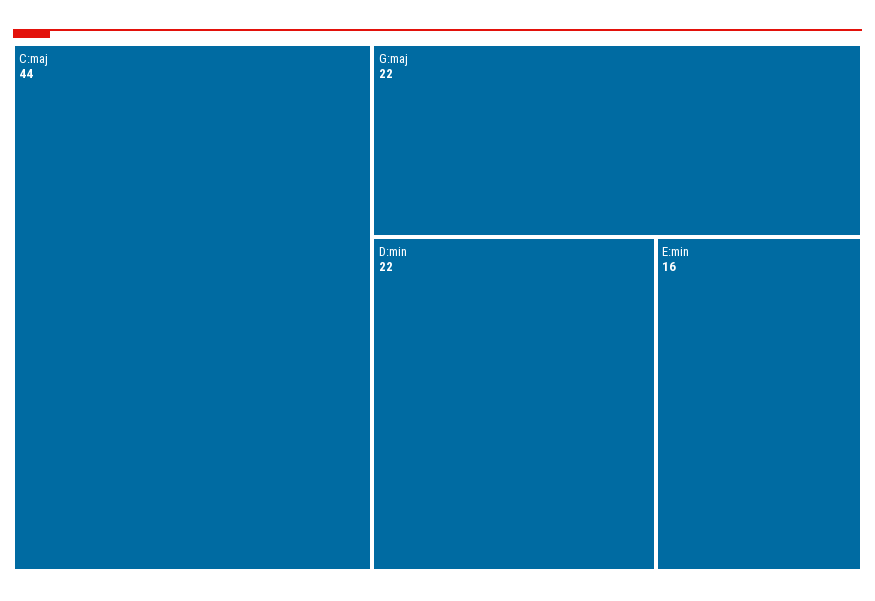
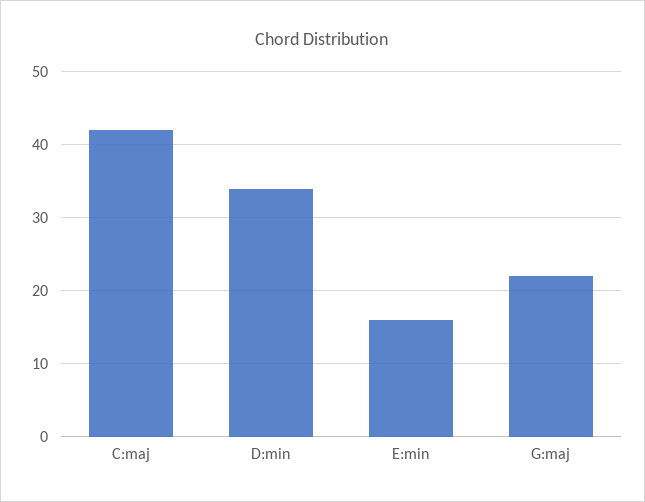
  {
-   "C:maj": 44,
+   "C:maj": 42,
    "G:maj": 22,
-   "D:min": 22,
+   "D:min": 34,
    "E:min": 16
  }

